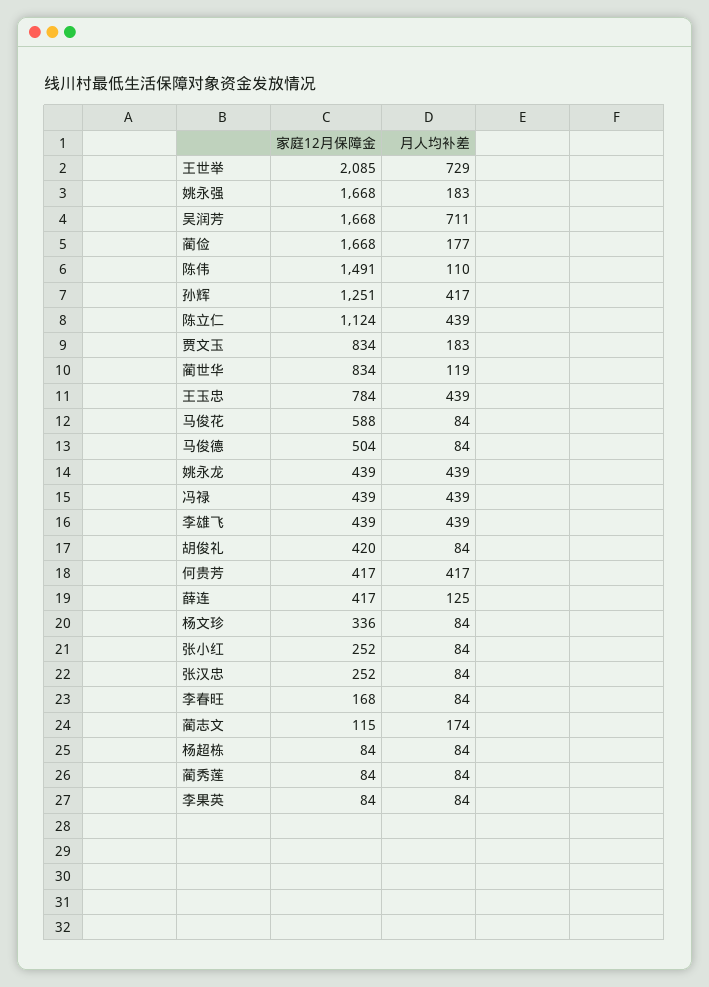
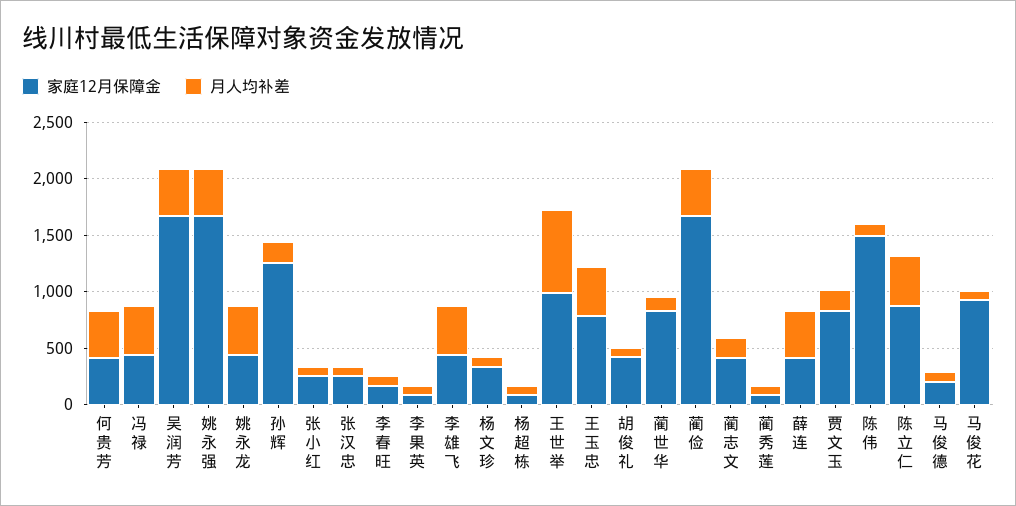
  {
    "家庭12月保障金": {
-     "王世举": 2085,
+     "王世举": 1000,
      "姚永强": 1668,
      "吴润芳": 1668,
      "蔺俭": 1668,
      "陈伟": 1491,
      "孙辉": 1251,
-     "陈立仁": 1124,
+     "陈立仁": 900,
      "贾文玉": 834,
      "蔺世华": 834,
      "王玉忠": 784,
-     "马俊花": 588,
+     "马俊花": 900,
-     "马俊德": 504,
+     "马俊德": 200,
      "姚永龙": 439,
      "冯禄": 439,
      "李雄飞": 439,
      "胡俊礼": 420,
      "何贵芳": 417,
      "薛连": 417,
      "杨文珍": 336,
      "张小红": 252,
      "张汉忠": 252,
      "李春旺": 168,
-     "蔺志文": 115,
+     "蔺志文": 400,
      "杨超栋": 84,
      "蔺秀莲": 84,
      "李果英": 84
    },
    "月人均补差": {
      "王世举": 729,
-     "姚永强": 183,
+     "姚永强": 400,
-     "吴润芳": 711,
+     "吴润芳": 400,
-     "蔺俭": 177,
+     "蔺俭": 400,
      "陈伟": 110,
-     "孙辉": 417,
+     "孙辉": 200,
      "陈立仁": 439,
      "贾文玉": 183,
      "蔺世华": 119,
      "王玉忠": 439,
      "马俊花": 84,
      "马俊德": 84,
      "姚永龙": 439,
      "冯禄": 439,
      "李雄飞": 439,
      "胡俊礼": 84,
      "何贵芳": 417,
-     "薛连": 125,
+     "薛连": 400,
      "杨文珍": 84,
      "张小红": 84,
      "张汉忠": 84,
      "李春旺": 84,
      "蔺志文": 174,
      "杨超栋": 84,
      "蔺秀莲": 84,
      "李果英": 84
    }
  }

